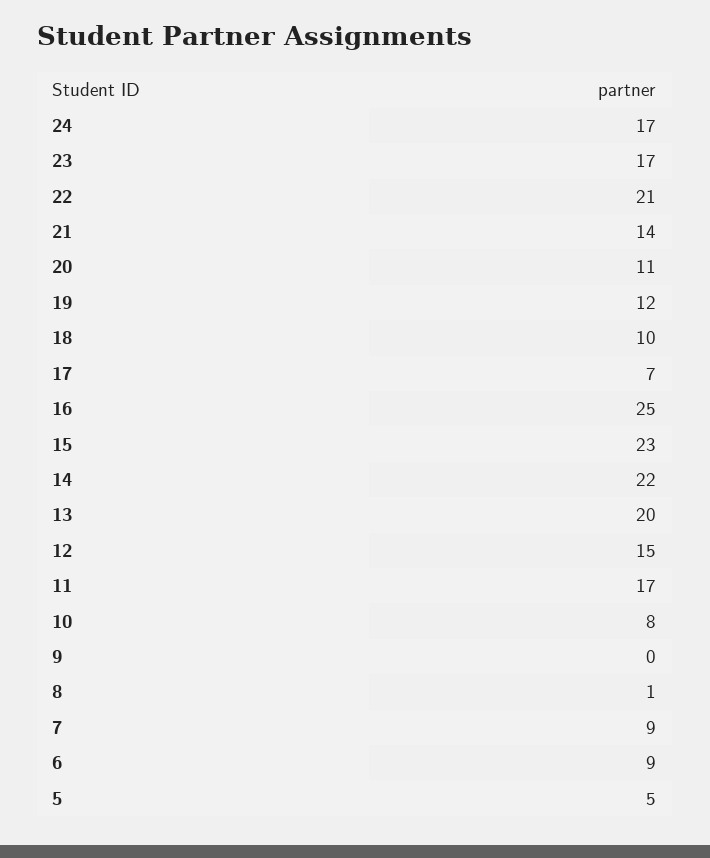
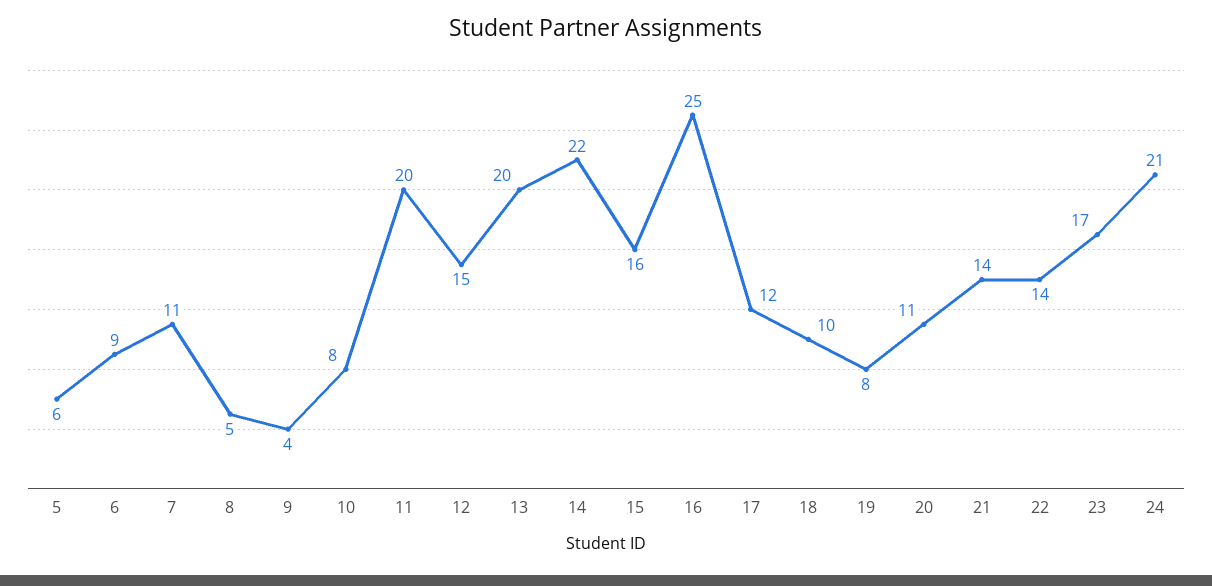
  {
-   "24": 17,
+   "24": 21,
    "23": 17,
-   "22": 21,
+   "22": 14,
    "21": 14,
    "20": 11,
-   "19": 12,
+   "19": 8,
    "18": 10,
-   "17": 7,
+   "17": 12,
    "16": 25,
-   "15": 23,
+   "15": 16,
    "14": 22,
    "13": 20,
    "12": 15,
-   "11": 17,
+   "11": 20,
    "10": 8,
-   "9": 0,
+   "9": 4,
-   "8": 1,
+   "8": 5,
-   "7": 9,
+   "7": 11,
    "6": 9,
-   "5": 5
+   "5": 6
  }

